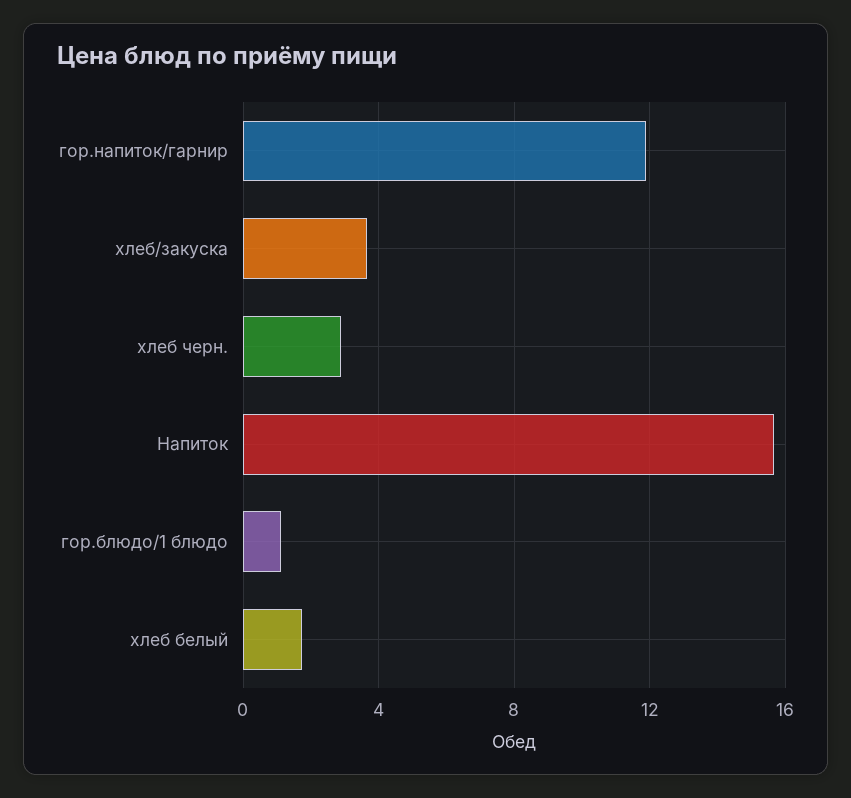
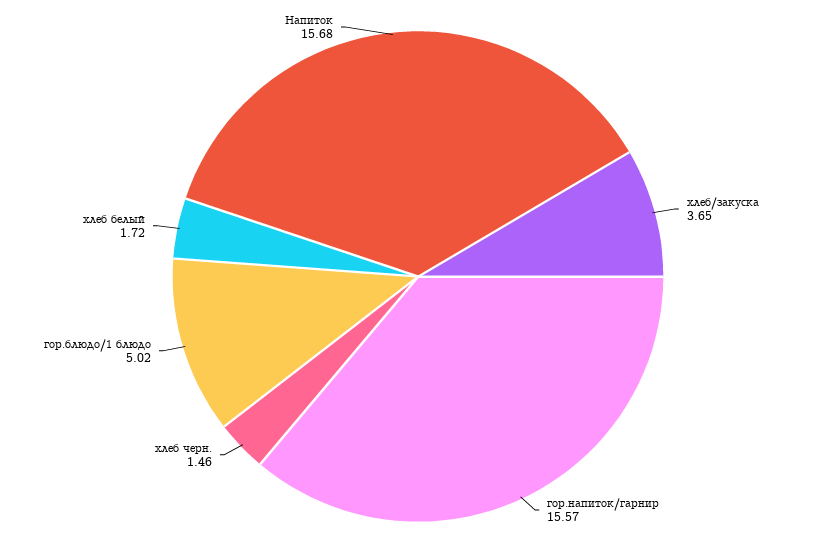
  {
-   "гор.напиток/гарнир": 12,
+   "гор.напиток/гарнир": 15.57,
    "хлеб/закуска": 3.65,
-   "хлеб черн.": 3,
+   "хлеб черн.": 1.46,
    "Напиток": 15.68,
-   "гор.блюдо/1 блюдо": 1,
+   "гор.блюдо/1 блюдо": 5.02,
    "хлеб белый": 1.72
  }

